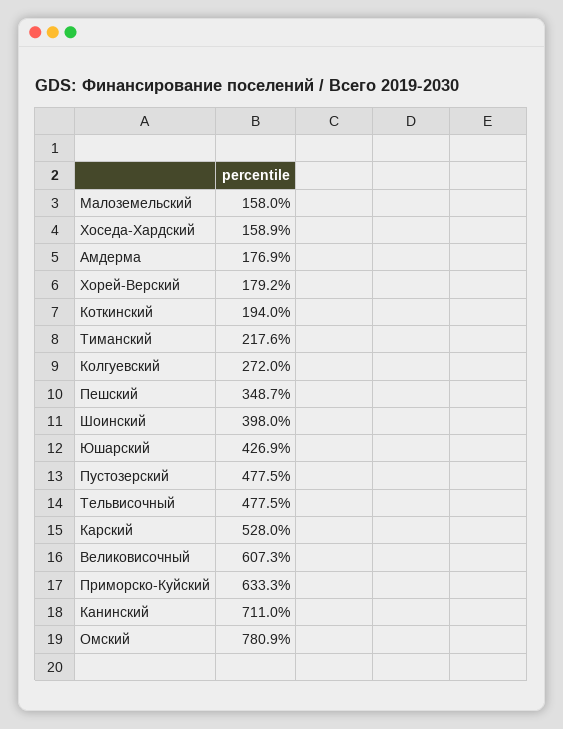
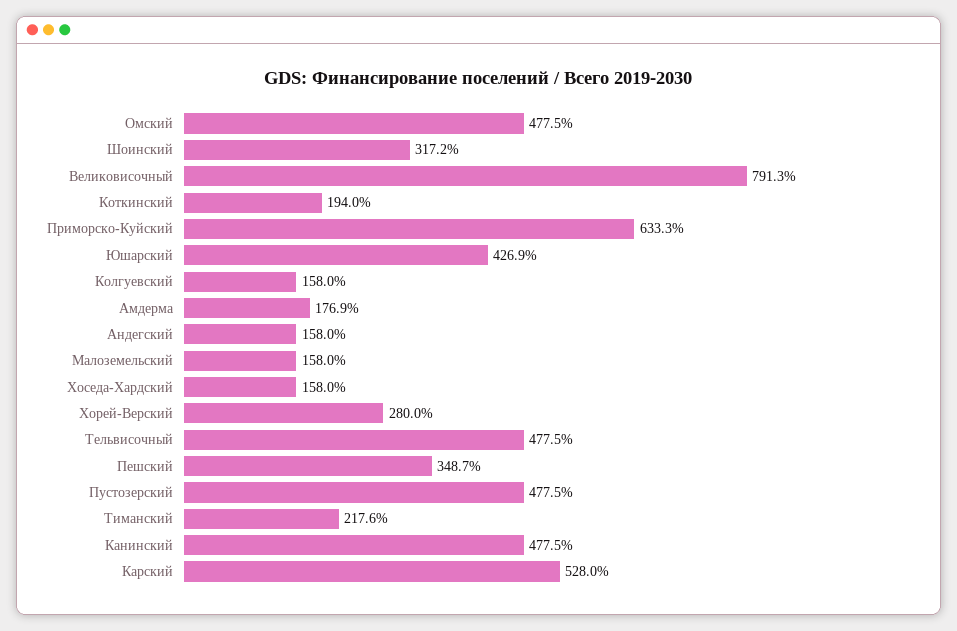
  {
    "Малоземельский": 158,
-   "Хоседа-Хардский": 158.9,
+   "Хоседа-Хардский": 158,
    "Амдерма": 176.9,
-   "Хорей-Верский": 179.2,
+   "Хорей-Верский": 280,
    "Коткинский": 194,
    "Тиманский": 217.6,
-   "Колгуевский": 272,
+   "Колгуевский": 158,
    "Пешский": 348.7,
-   "Шоинский": 398,
+   "Шоинский": 317.2,
    "Юшарский": 426.9,
    "Пустозерский": 477.5,
    "Тельвисочный": 477.5,
    "Карский": 528,
-   "Великовисочный": 607.3,
+   "Великовисочный": 791.3,
    "Приморско-Куйский": 633.3,
-   "Канинский": 711,
+   "Канинский": 477.5,
-   "Омский": 780.9
+   "Омский": 477.5,
+   "Андегский": 158
  }

